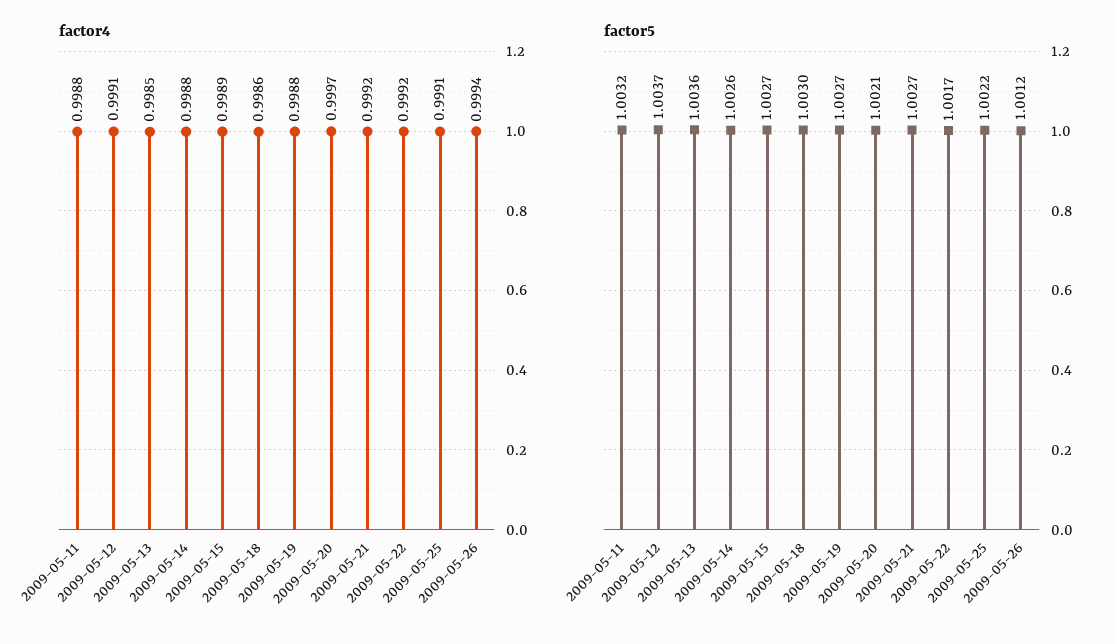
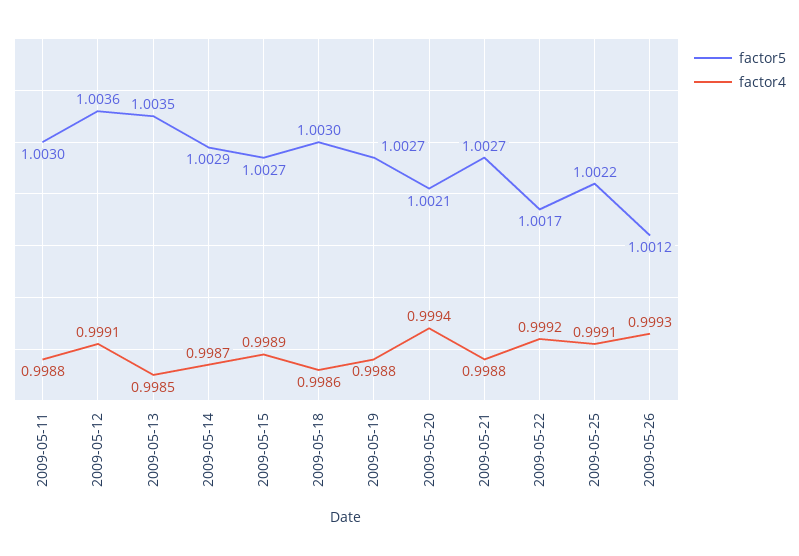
  {
    "factor4": {
      "2009-05-11": 0.9988,
      "2009-05-12": 0.9991,
      "2009-05-13": 0.9985,
-     "2009-05-14": 0.9988,
+     "2009-05-14": 0.9987,
      "2009-05-15": 0.9989,
      "2009-05-18": 0.9986,
      "2009-05-19": 0.9988,
-     "2009-05-20": 0.9997,
+     "2009-05-20": 0.9994,
-     "2009-05-21": 0.9992,
+     "2009-05-21": 0.9988,
      "2009-05-22": 0.9992,
      "2009-05-25": 0.9991,
-     "2009-05-26": 0.9994
+     "2009-05-26": 0.9993
    },
    "factor5": {
-     "2009-05-11": 1.0032,
+     "2009-05-11": 1.003,
-     "2009-05-12": 1.0037,
+     "2009-05-12": 1.0036,
-     "2009-05-13": 1.0036,
+     "2009-05-13": 1.0035,
-     "2009-05-14": 1.0026,
+     "2009-05-14": 1.0029,
      "2009-05-15": 1.0027,
      "2009-05-18": 1.003,
      "2009-05-19": 1.0027,
      "2009-05-20": 1.0021,
      "2009-05-21": 1.0027,
      "2009-05-22": 1.0017,
      "2009-05-25": 1.0022,
      "2009-05-26": 1.0012
    }
  }

